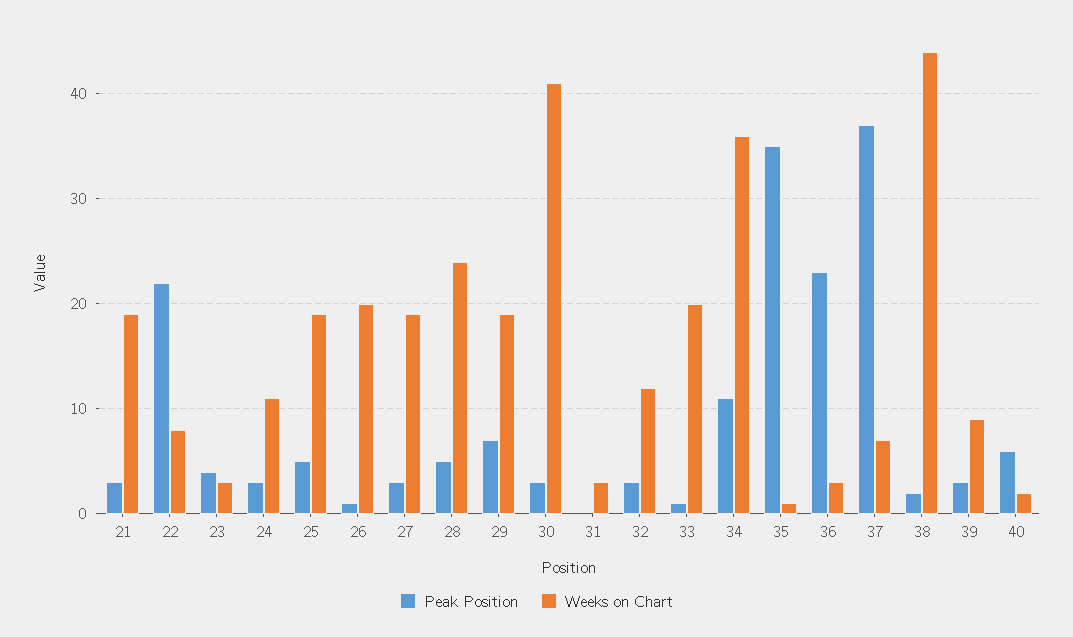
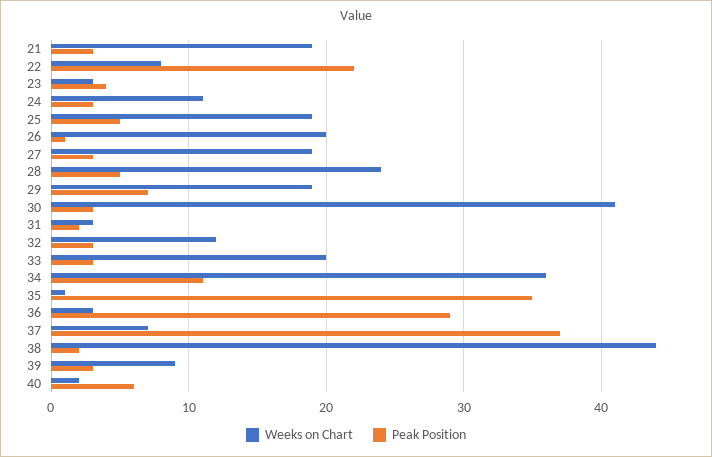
  {
    "Peak Position": {
      "21": 3,
      "22": 22,
      "23": 4,
      "24": 3,
      "25": 5,
      "26": 1,
      "27": 3,
      "28": 5,
      "29": 7,
      "30": 3,
-     "31": 0,
+     "31": 2,
      "32": 3,
-     "33": 1,
+     "33": 3,
      "34": 11,
      "35": 35,
-     "36": 23,
+     "36": 29,
      "37": 37,
      "38": 2,
      "39": 3,
      "40": 6
    },
    "Weeks on Chart": {
      "21": 19,
      "22": 8,
      "23": 3,
      "24": 11,
      "25": 19,
      "26": 20,
      "27": 19,
      "28": 24,
      "29": 19,
      "30": 41,
      "31": 3,
      "32": 12,
      "33": 20,
      "34": 36,
      "35": 1,
      "36": 3,
      "37": 7,
      "38": 44,
      "39": 9,
      "40": 2
    }
  }

